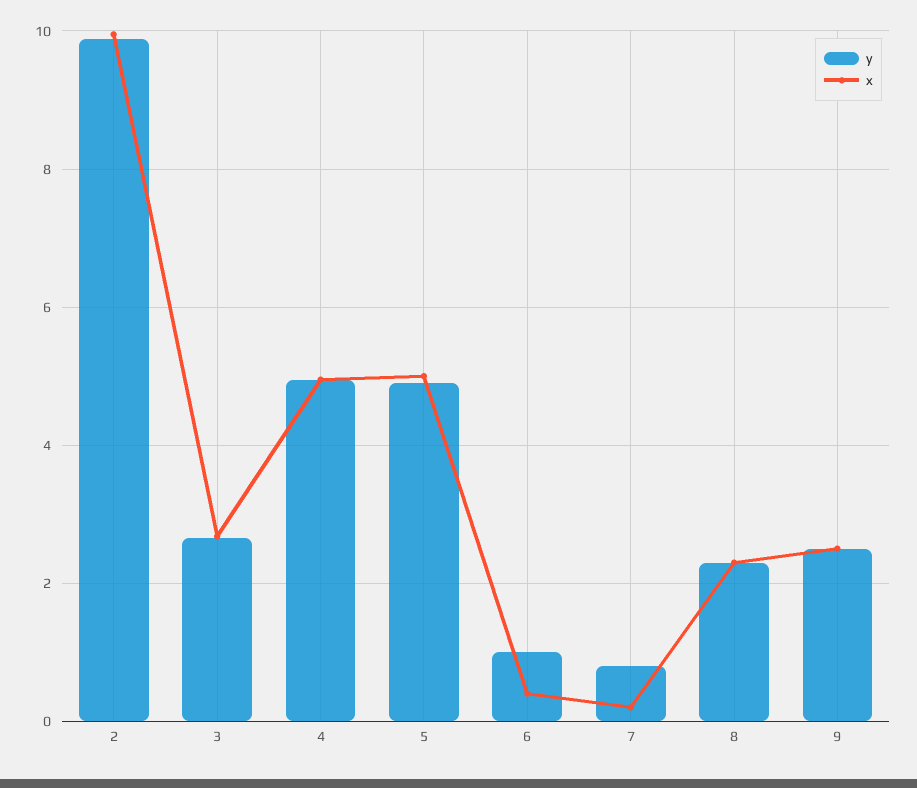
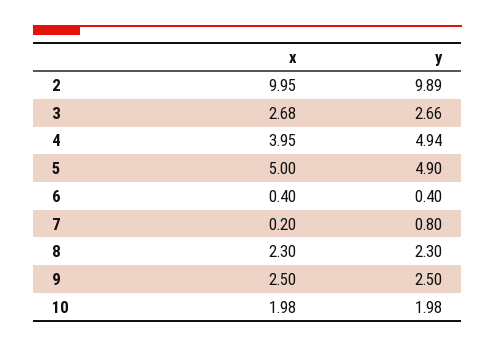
  {
    "y": {
      "2": 9.89,
      "3": 2.66,
      "4": 4.94,
      "5": 4.9,
-     "6": 1,
+     "6": 0.4,
      "7": 0.8,
      "8": 2.3,
-     "9": 2.5
+     "9": 2.5,
+     "10": 1.98
    },
    "x": {
      "2": 9.95,
      "3": 2.68,
-     "4": 5,
+     "4": 3.95,
      "5": 5,
      "6": 0.4,
      "7": 0.2,
      "8": 2.3,
-     "9": 2.5
+     "9": 2.5,
+     "10": 1.98
    }
  }

